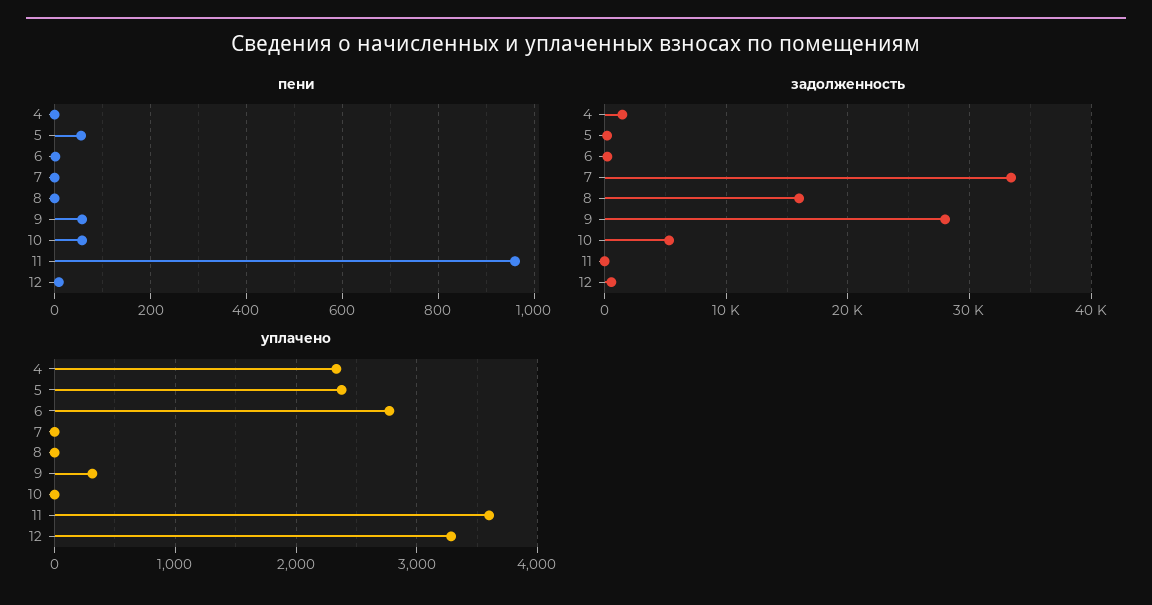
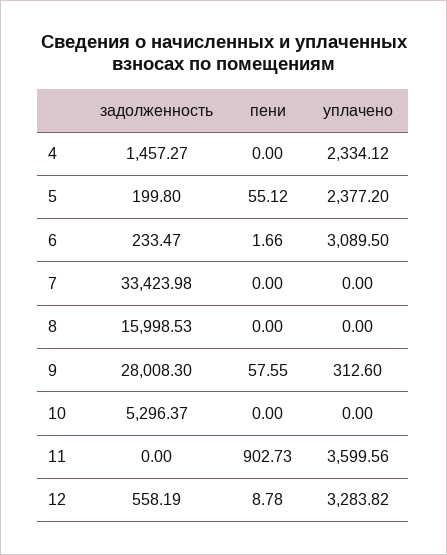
  {
    "пени": {
      "4": 0,
      "5": 55.12,
      "6": 1.66,
      "7": 0,
      "8": 0,
      "9": 57.55,
-     "10": 60,
+     "10": 0,
-     "11": 960,
+     "11": 902.73,
      "12": 8.78
    },
    "задолженность": {
      "4": 1457.27,
      "5": 199.8,
      "6": 233.47,
      "7": 33423.98,
      "8": 15998.53,
      "9": 28008.3,
      "10": 5296.37,
      "11": 0,
      "12": 558.19
    },
    "уплачено": {
      "4": 2334.12,
      "5": 2377.2,
-     "6": 2800,
+     "6": 3089.5,
      "7": 0,
      "8": 0,
      "9": 312.6,
      "10": 0,
      "11": 3599.56,
      "12": 3283.82
    }
  }

